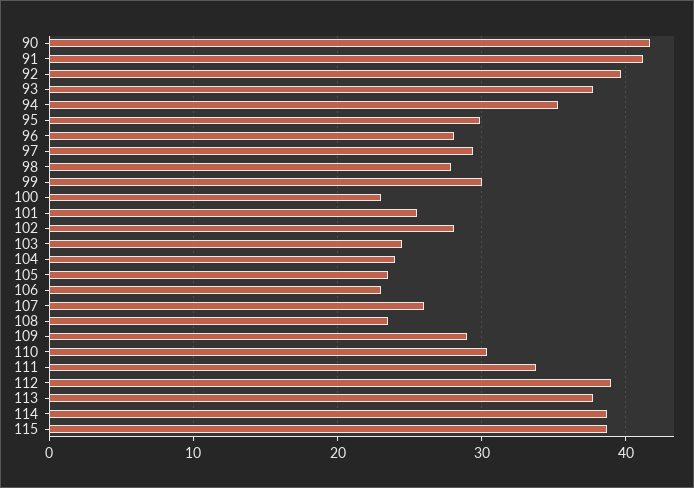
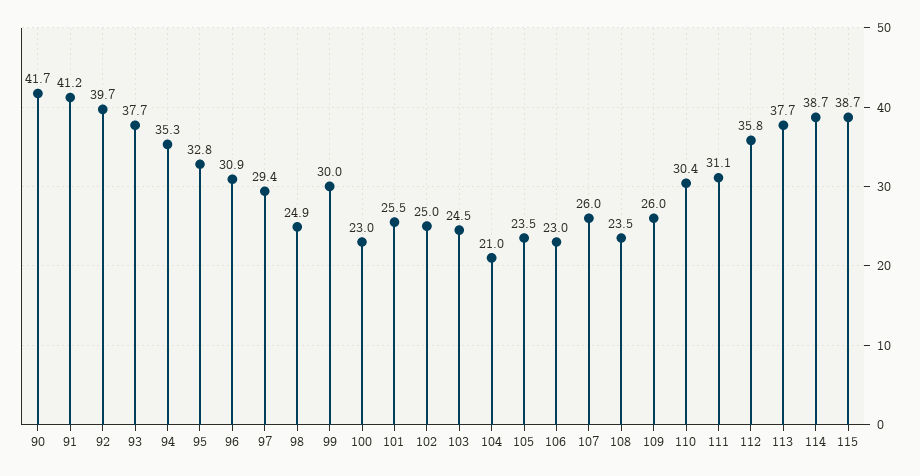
  {
    "90": 41.7,
    "91": 41.2,
    "92": 39.7,
    "93": 37.7,
    "94": 35.3,
-   "95": 30,
+   "95": 32.8,
-   "96": 28,
+   "96": 30.9,
    "97": 29.4,
-   "98": 28,
+   "98": 24.9,
    "99": 30,
    "100": 23,
    "101": 25.5,
-   "102": 28,
+   "102": 25,
    "103": 24.5,
-   "104": 24,
+   "104": 21,
    "105": 23.5,
    "106": 23,
    "107": 26,
    "108": 23.5,
-   "109": 29,
+   "109": 26,
    "110": 30.4,
-   "111": 34,
+   "111": 31.1,
-   "112": 39,
+   "112": 35.8,
    "113": 37.7,
    "114": 38.7,
    "115": 38.7
  }

